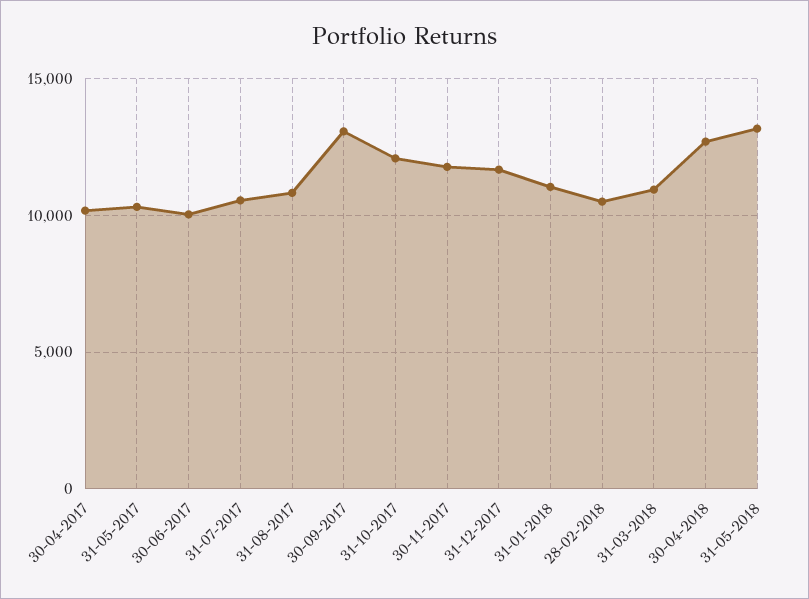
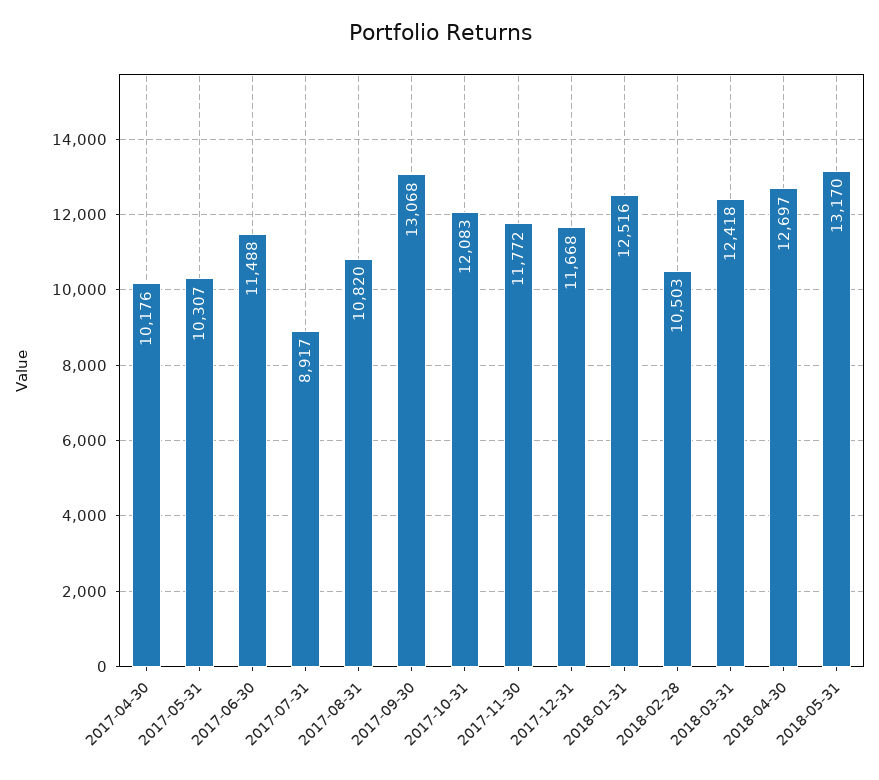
  {
    "30-04-2017": 10176,
    "31-05-2017": 10307,
-   "30-06-2017": 10000,
+   "30-06-2017": 11488,
-   "31-07-2017": 10500,
+   "31-07-2017": 8917,
    "31-08-2017": 10820,
    "30-09-2017": 13068,
    "31-10-2017": 12083,
    "30-11-2017": 11772,
    "31-12-2017": 11668,
-   "31-01-2018": 11000,
+   "31-01-2018": 12516,
    "28-02-2018": 10503,
-   "31-03-2018": 11000,
+   "31-03-2018": 12418,
    "30-04-2018": 12697,
    "31-05-2018": 13170
  }

